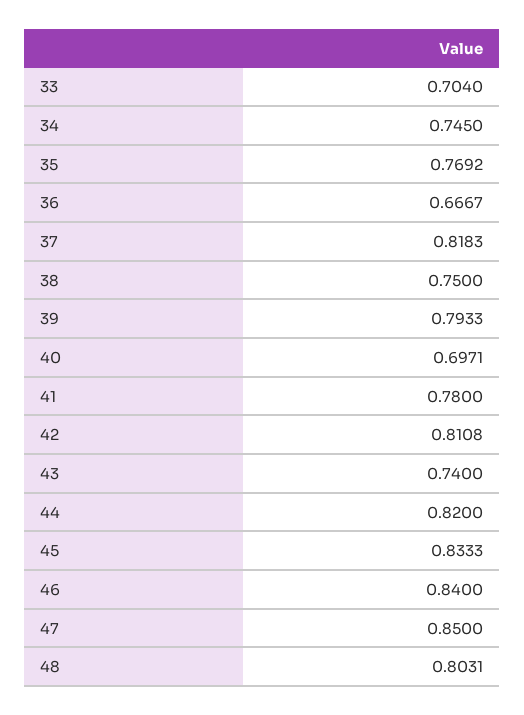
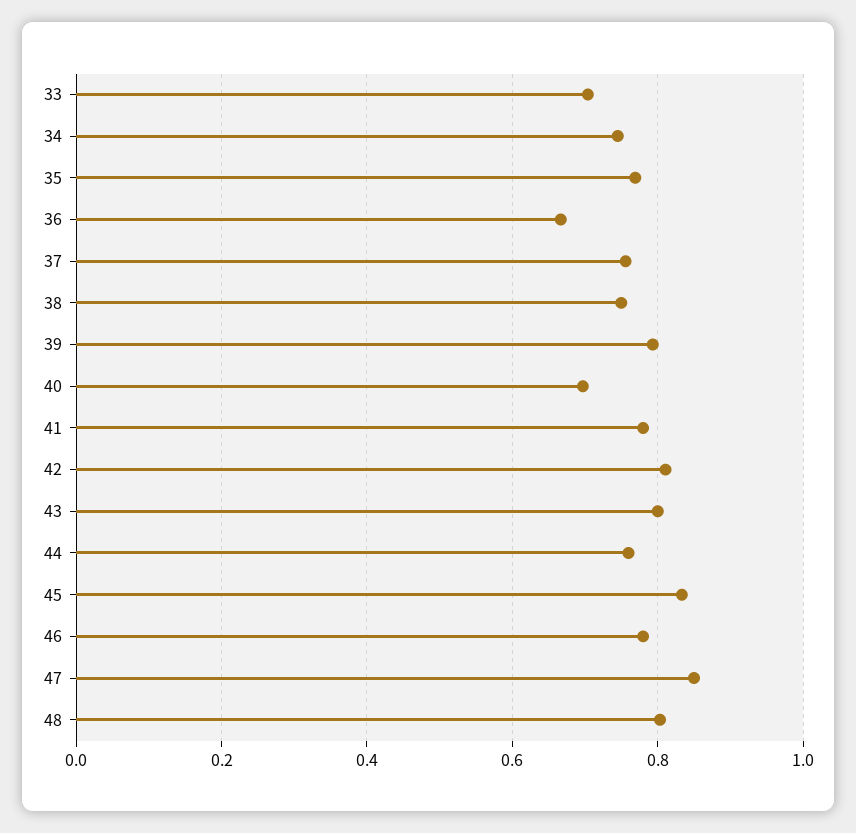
  {
    "33": 0.704,
    "34": 0.745,
    "35": 0.7692,
    "36": 0.6667,
-   "37": 0.8183,
+   "37": 0.76,
    "38": 0.75,
    "39": 0.7933,
    "40": 0.6971,
    "41": 0.78,
    "42": 0.8108,
-   "43": 0.74,
+   "43": 0.8,
-   "44": 0.82,
+   "44": 0.76,
    "45": 0.8333,
-   "46": 0.84,
+   "46": 0.78,
    "47": 0.85,
    "48": 0.8031
  }

